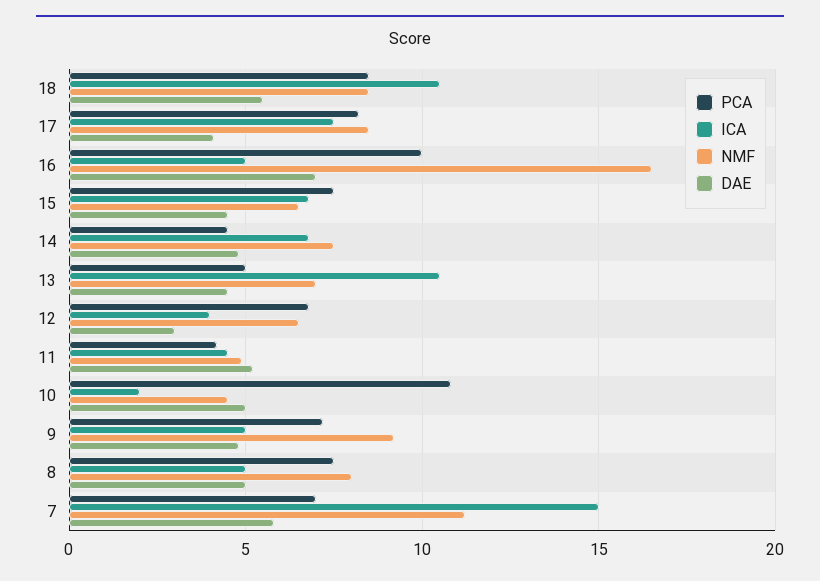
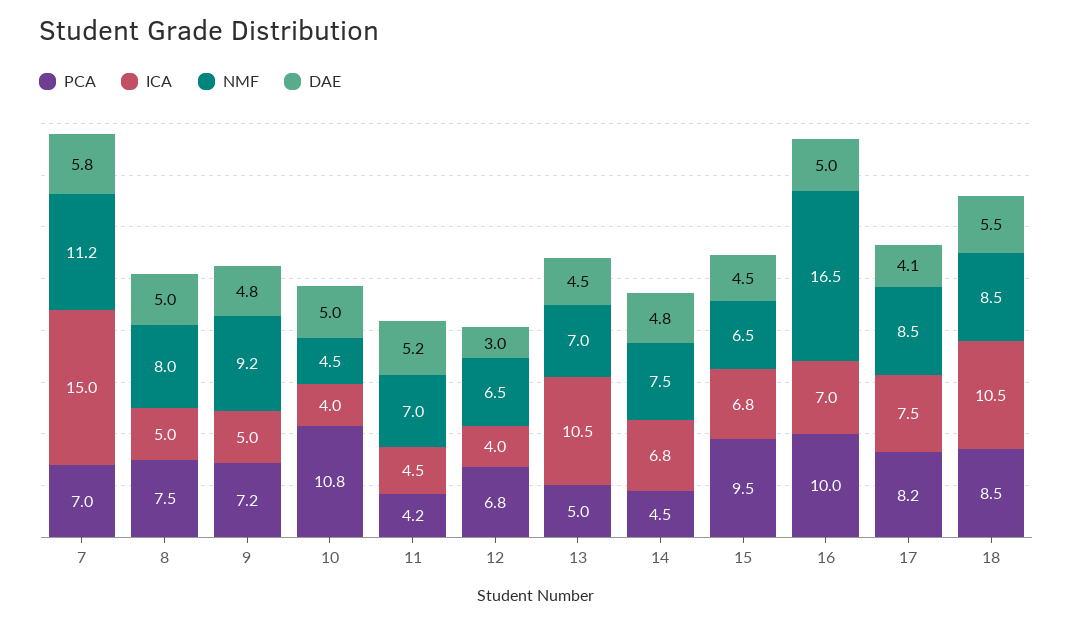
  {
    "PCA": {
      "18": 8.5,
      "17": 8.2,
      "16": 10,
-     "15": 7.5,
+     "15": 9.5,
      "14": 4.5,
      "13": 5,
      "12": 6.8,
      "11": 4.2,
      "10": 10.8,
      "9": 7.2,
      "8": 7.5,
      "7": 7
    },
    "ICA": {
      "18": 10.5,
      "17": 7.5,
-     "16": 5,
+     "16": 7,
      "15": 6.8,
      "14": 6.8,
      "13": 10.5,
      "12": 4,
      "11": 4.5,
-     "10": 2,
+     "10": 4,
      "9": 5,
      "8": 5,
      "7": 15
    },
    "NMF": {
      "18": 8.5,
      "17": 8.5,
      "16": 16.5,
      "15": 6.5,
      "14": 7.5,
      "13": 7,
      "12": 6.5,
-     "11": 5,
+     "11": 7,
      "10": 4.5,
      "9": 9.2,
      "8": 8,
      "7": 11.2
    },
    "DAE": {
      "18": 5.5,
      "17": 4.1,
-     "16": 7,
+     "16": 5,
      "15": 4.5,
      "14": 4.8,
      "13": 4.5,
      "12": 3,
      "11": 5.2,
      "10": 5,
      "9": 4.8,
      "8": 5,
      "7": 5.8
    }
  }

